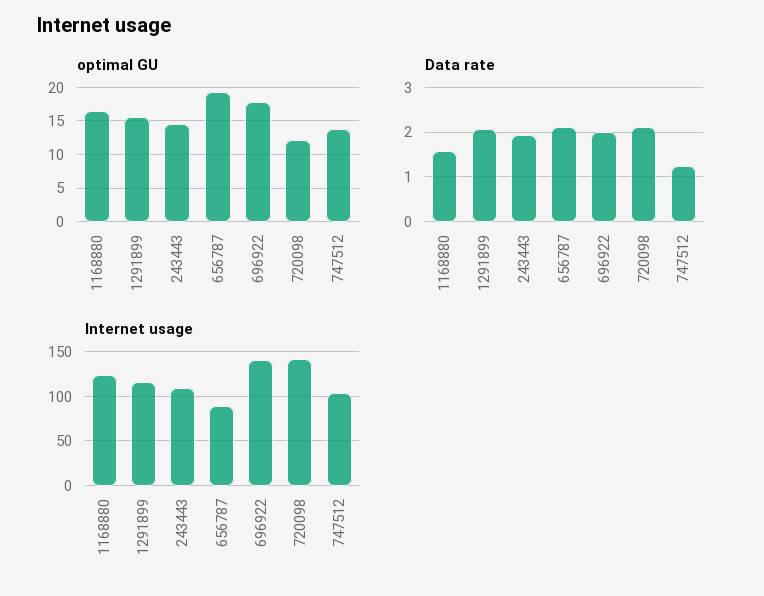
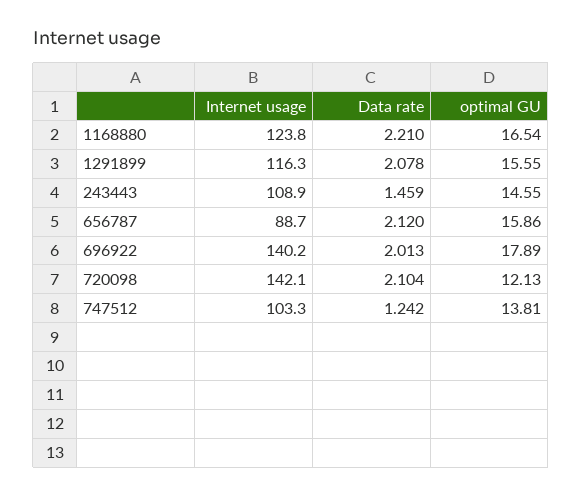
  {
    "optimal GU": {
      "1168880": 16.54,
      "1291899": 15.55,
      "243443": 14.55,
-     "656787": 19,
+     "656787": 15.86,
      "696922": 17.89,
      "720098": 12.13,
      "747512": 13.81
    },
    "Data rate": {
-     "1168880": 1.6,
+     "1168880": 2.21,
      "1291899": 2.078,
-     "243443": 2,
+     "243443": 1.459,
      "656787": 2.12,
      "696922": 2.013,
      "720098": 2.104,
      "747512": 1.242
    },
    "Internet usage": {
      "1168880": 123.8,
      "1291899": 116.3,
      "243443": 108.9,
      "656787": 88.7,
      "696922": 140.2,
      "720098": 142.1,
      "747512": 103.3
    }
  }

